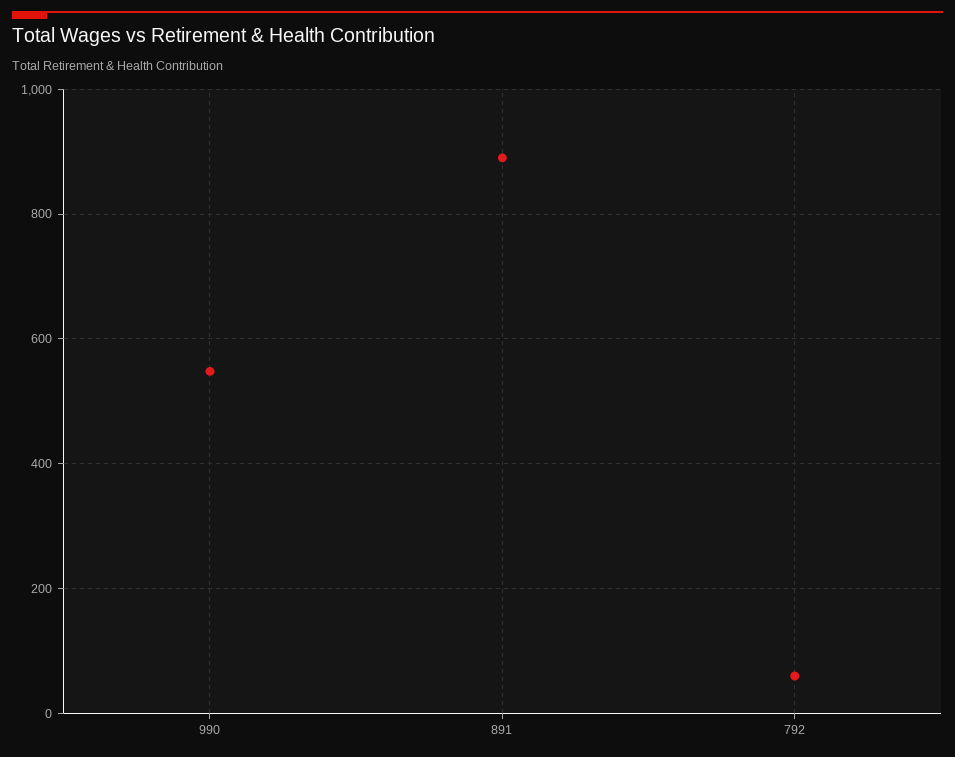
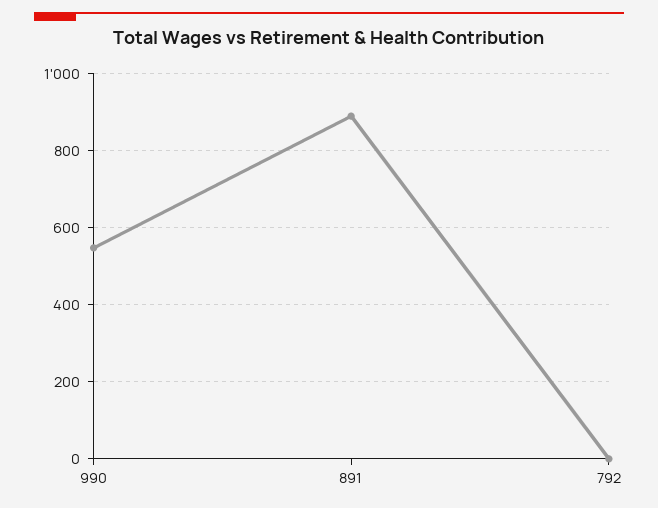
  {
    "990": 540,
    "891": 900,
-   "792": 60
+   "792": 0
  }

